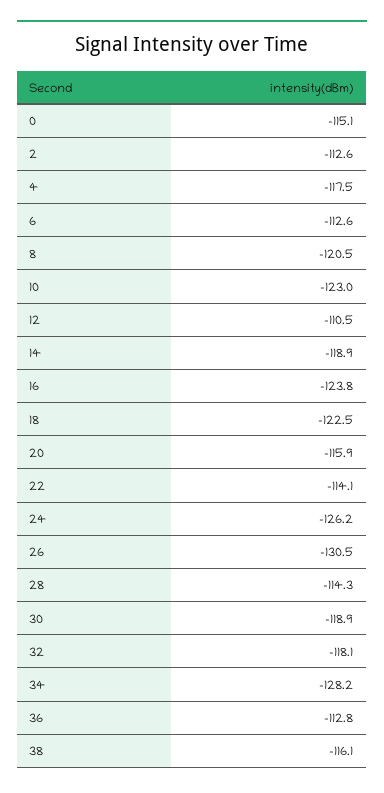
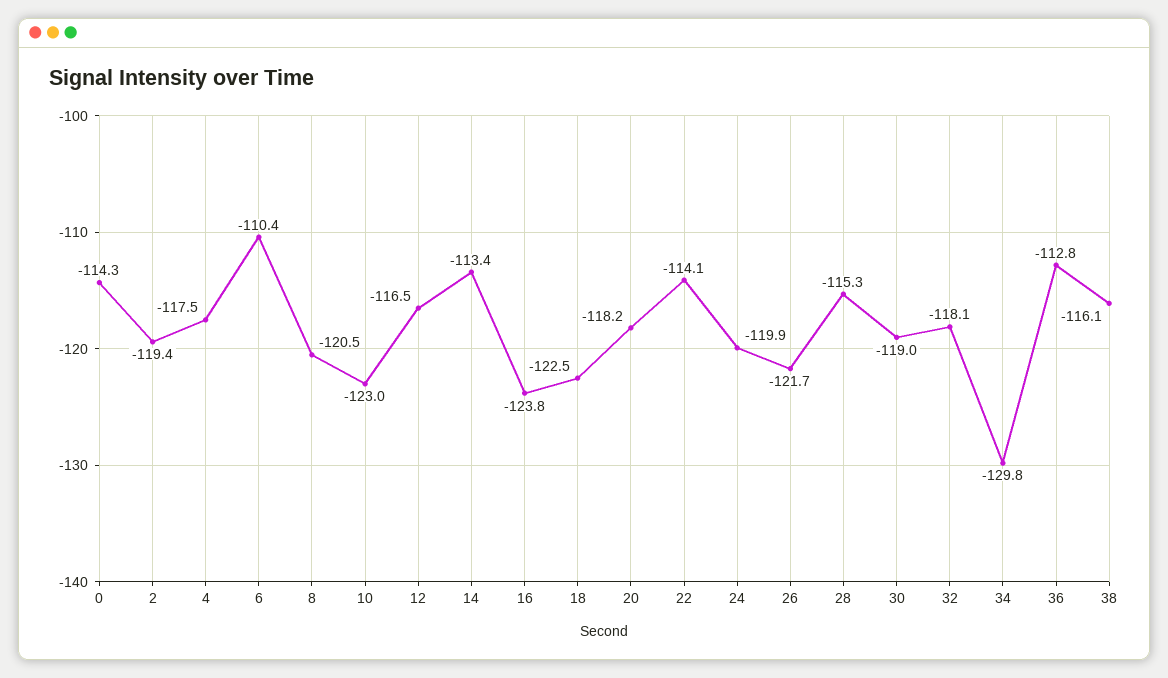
  {
-   "0": -115.1,
+   "0": -114.3,
-   "2": -112.6,
+   "2": -119.4,
    "4": -117.5,
-   "6": -112.6,
+   "6": -110.4,
    "8": -120.5,
    "10": -123,
-   "12": -110.5,
+   "12": -116.5,
-   "14": -118.9,
+   "14": -113.4,
    "16": -123.8,
    "18": -122.5,
-   "20": -115.9,
+   "20": -118.2,
    "22": -114.1,
-   "24": -126.2,
+   "24": -119.9,
-   "26": -130.5,
+   "26": -121.7,
-   "28": -114.3,
+   "28": -115.3,
-   "30": -118.9,
+   "30": -119,
    "32": -118.1,
-   "34": -128.2,
+   "34": -129.8,
    "36": -112.8,
    "38": -116.1
  }

